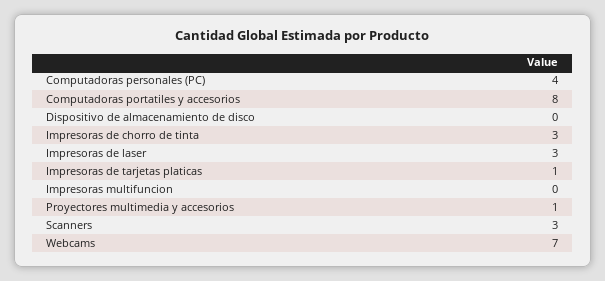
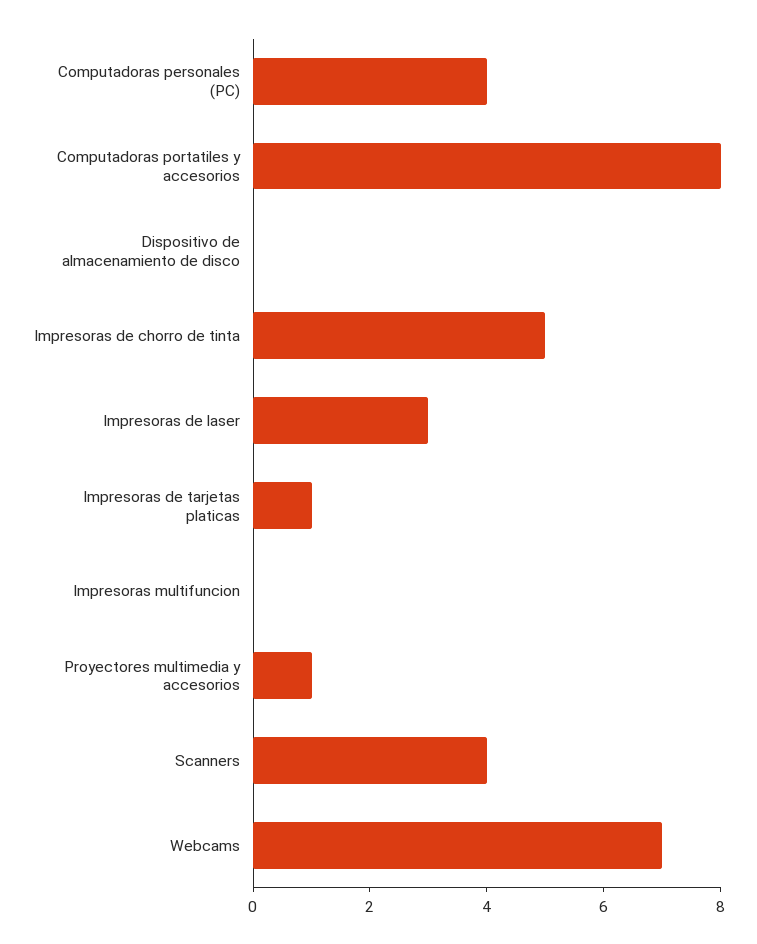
  {
    "Computadoras personales (PC)": 4,
    "Computadoras portatiles y accesorios": 8,
    "Dispositivo de almacenamiento de disco": 0,
-   "Impresoras de chorro de tinta": 3,
+   "Impresoras de chorro de tinta": 5,
    "Impresoras de laser": 3,
    "Impresoras de tarjetas platicas": 1,
    "Impresoras multifuncion": 0,
    "Proyectores multimedia y accesorios": 1,
-   "Scanners": 3,
+   "Scanners": 4,
    "Webcams": 7
  }

